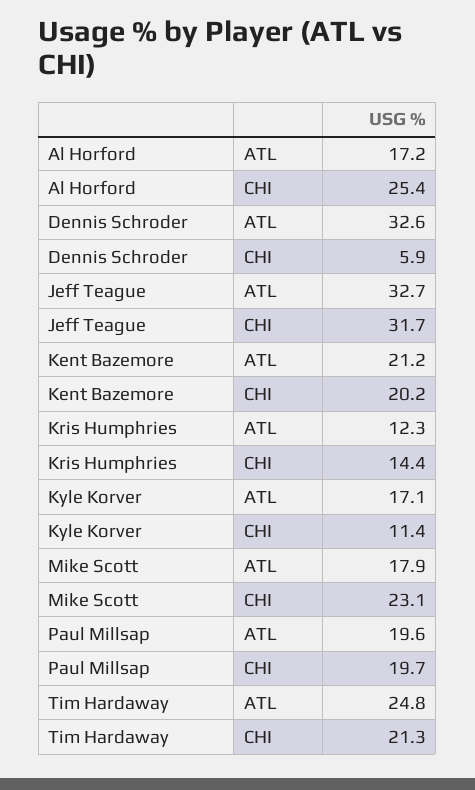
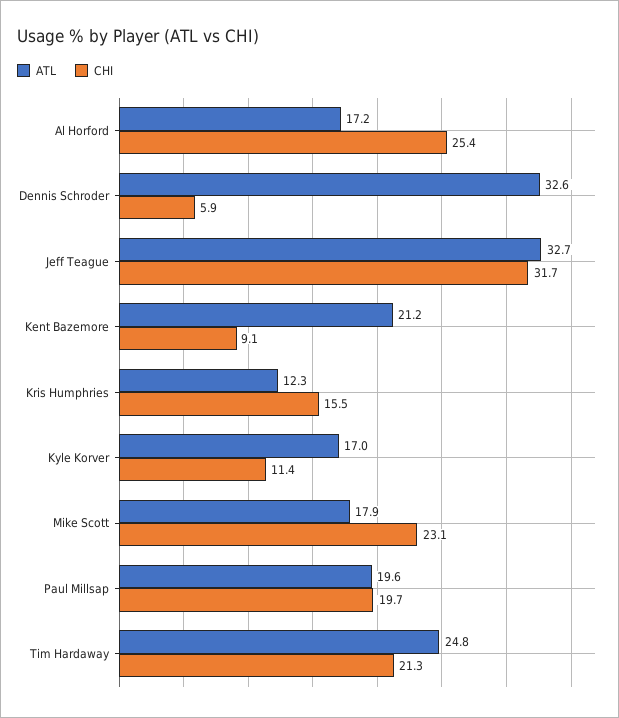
  {
    "ATL": {
      "Al Horford": 17.2,
      "Dennis Schroder": 32.6,
      "Jeff Teague": 32.7,
      "Kent Bazemore": 21.2,
      "Kris Humphries": 12.3,
-     "Kyle Korver": 17.1,
+     "Kyle Korver": 17,
      "Mike Scott": 17.9,
      "Paul Millsap": 19.6,
      "Tim Hardaway": 24.8
    },
    "CHI": {
      "Al Horford": 25.4,
      "Dennis Schroder": 5.9,
      "Jeff Teague": 31.7,
-     "Kent Bazemore": 20.2,
+     "Kent Bazemore": 9.1,
-     "Kris Humphries": 14.4,
+     "Kris Humphries": 15.5,
      "Kyle Korver": 11.4,
      "Mike Scott": 23.1,
      "Paul Millsap": 19.7,
      "Tim Hardaway": 21.3
    }
  }

